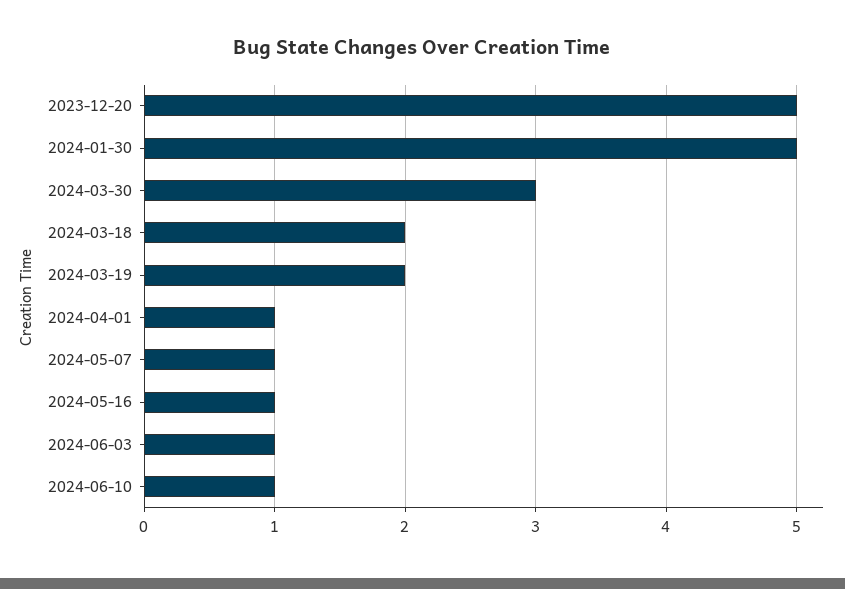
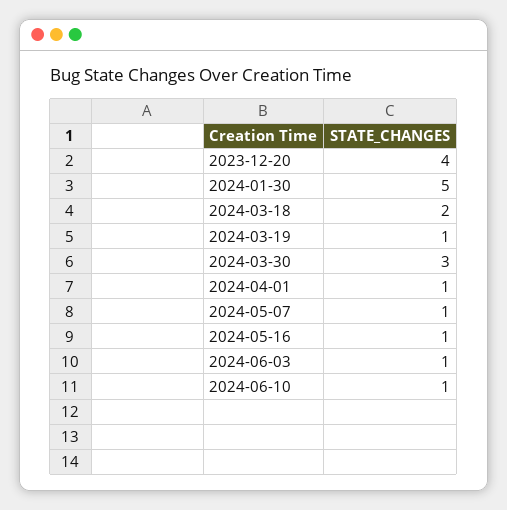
  {
-   "2023-12-20": 5,
+   "2023-12-20": 4,
    "2024-01-30": 5,
    "2024-03-30": 3,
    "2024-03-18": 2,
-   "2024-03-19": 2,
+   "2024-03-19": 1,
    "2024-04-01": 1,
    "2024-05-07": 1,
    "2024-05-16": 1,
    "2024-06-03": 1,
    "2024-06-10": 1
  }

